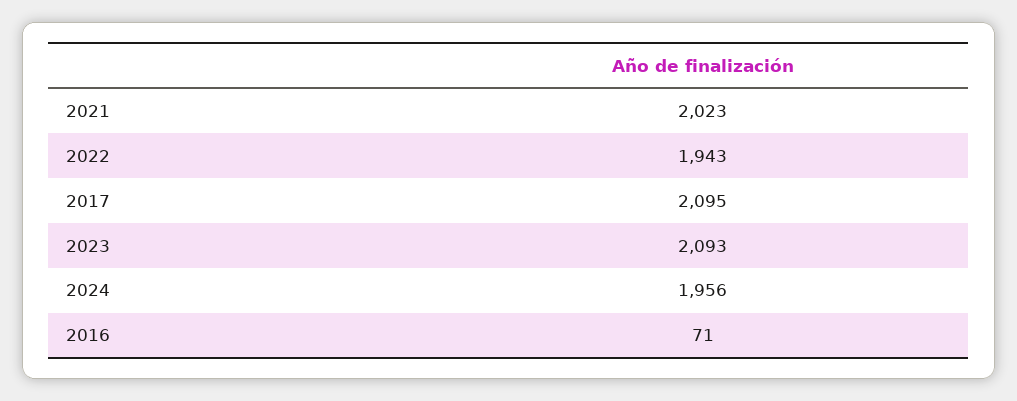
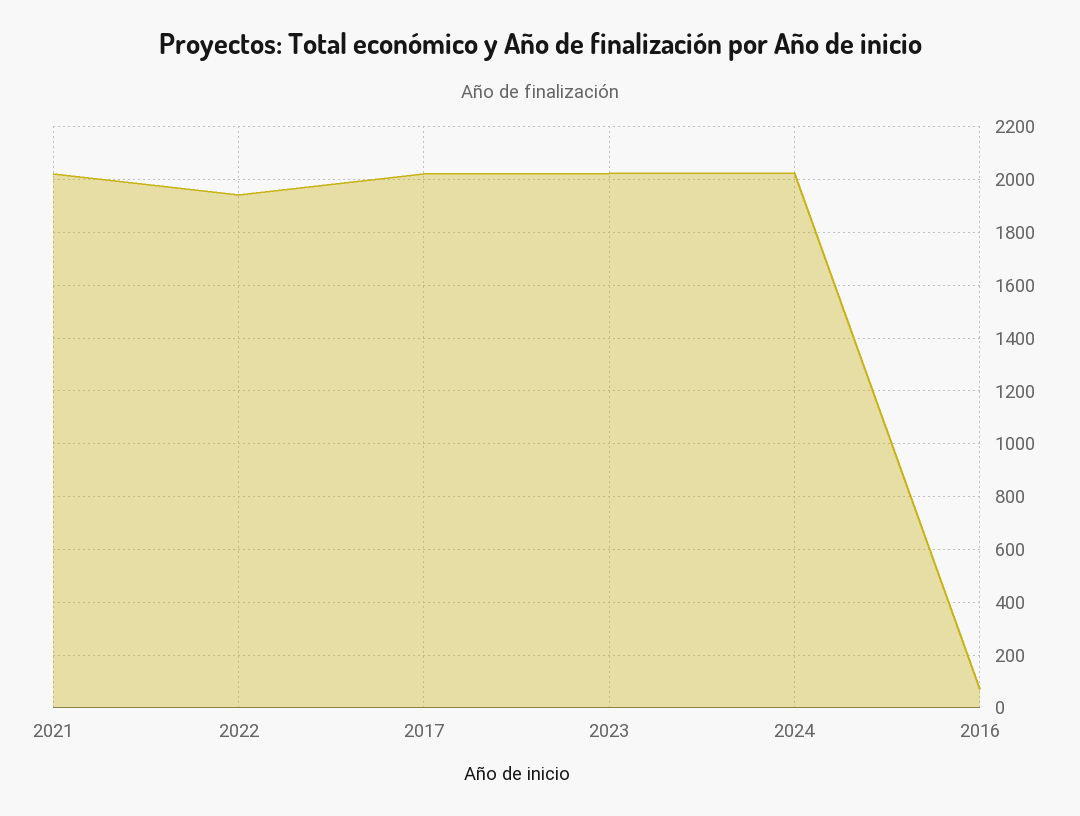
  {
    "2021": 2023,
    "2022": 1943,
-   "2017": 2095,
+   "2017": 2025,
-   "2023": 2093,
+   "2023": 2025,
-   "2024": 1956,
+   "2024": 2025,
    "2016": 71
  }

